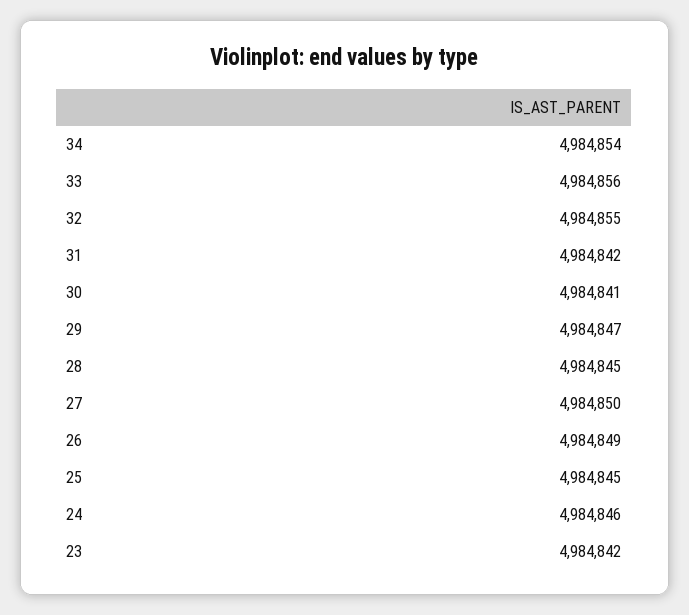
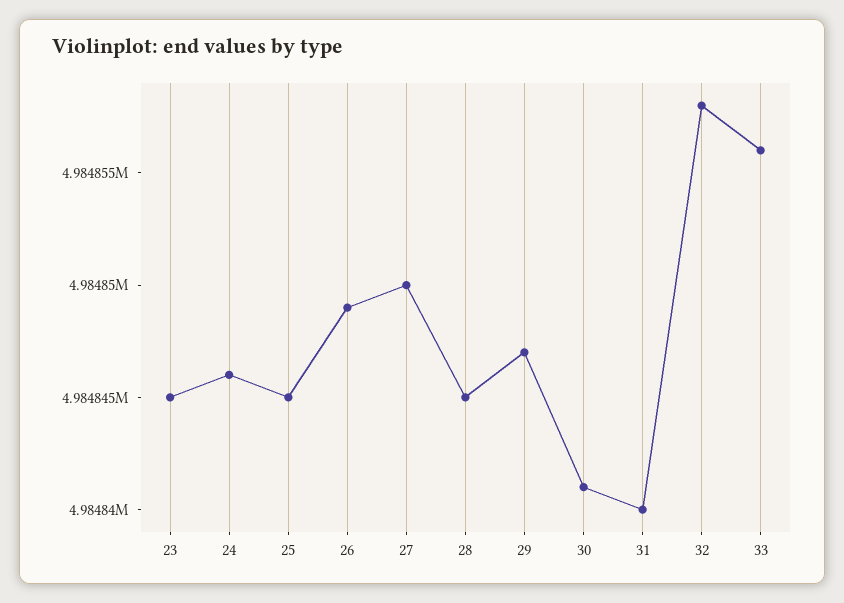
  {
-   "34": 4984854,
    "33": 4984856,
-   "32": 4984855,
+   "32": 4984858,
-   "31": 4984842,
+   "31": 4984840,
    "30": 4984841,
    "29": 4984847,
    "28": 4984845,
    "27": 4984850,
    "26": 4984849,
    "25": 4984845,
    "24": 4984846,
-   "23": 4984842
+   "23": 4984845
  }

